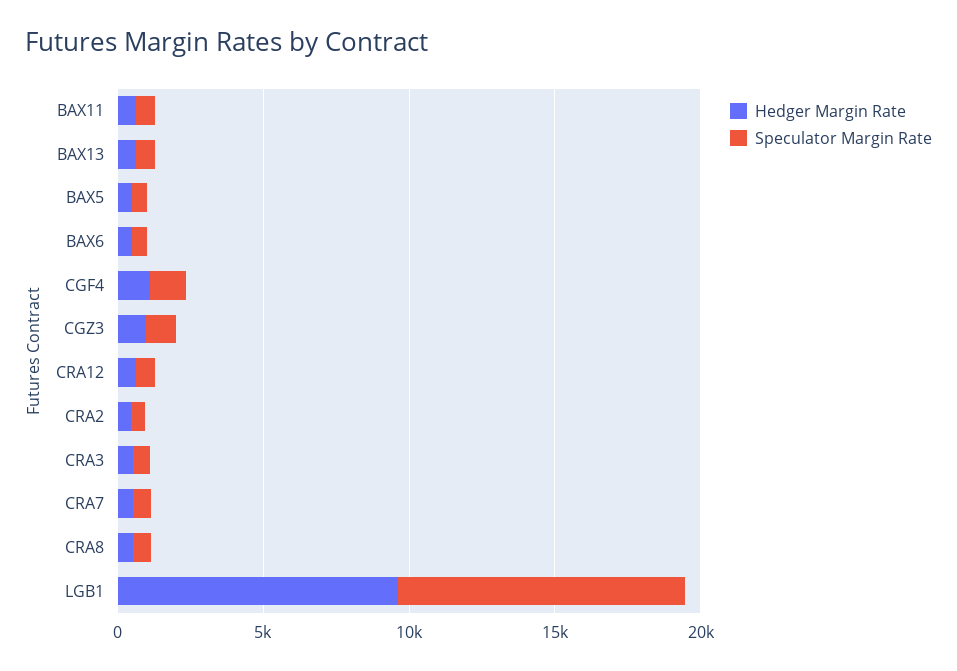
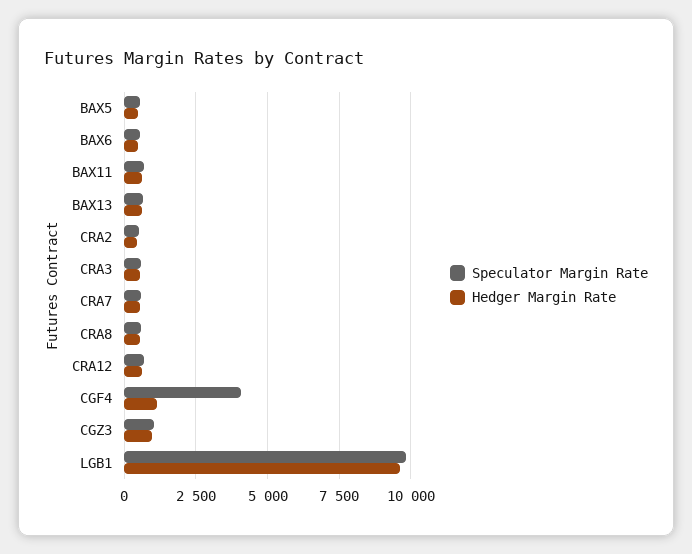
  {
    "Hedger Margin Rate": {
      "BAX11": 500,
      "BAX13": 500,
      "BAX5": 500,
      "BAX6": 500,
      "CGF4": 1250,
      "CGZ3": 1000,
      "CRA12": 500,
      "CRA2": 500,
      "CRA3": 500,
      "CRA7": 500,
      "CRA8": 500,
      "LGB1": 9750
    },
    "Speculator Margin Rate": {
      "BAX11": 750,
      "BAX13": 750,
      "BAX5": 500,
      "BAX6": 500,
-     "CGF4": 1000,
+     "CGF4": 4000,
      "CGZ3": 1000,
      "CRA12": 750,
      "CRA2": 500,
      "CRA3": 500,
      "CRA7": 500,
      "CRA8": 500,
      "LGB1": 9750
    }
  }

